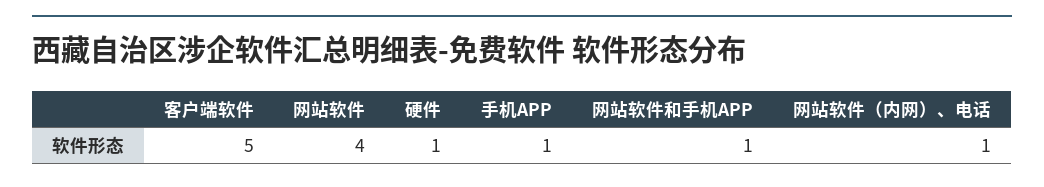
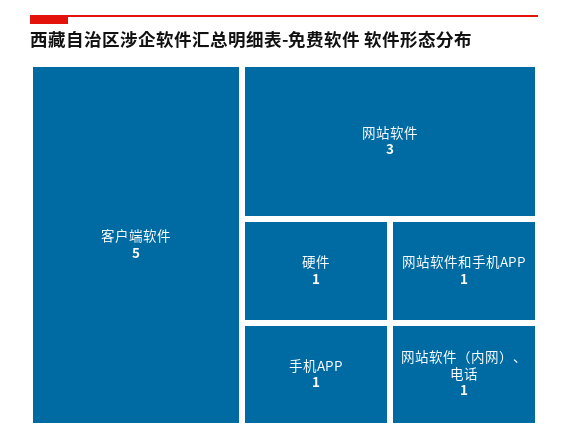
  {
    "客户端软件": 5,
-   "网站软件": 4,
+   "网站软件": 3,
    "硬件": 1,
    "手机APP": 1,
    "网站软件和手机APP": 1,
    "网站软件（内网）、电话": 1
  }

